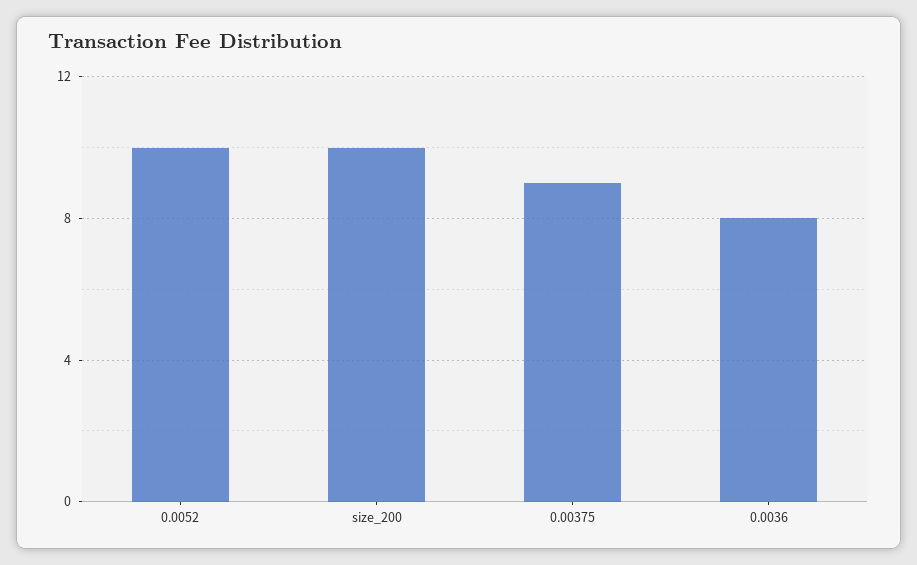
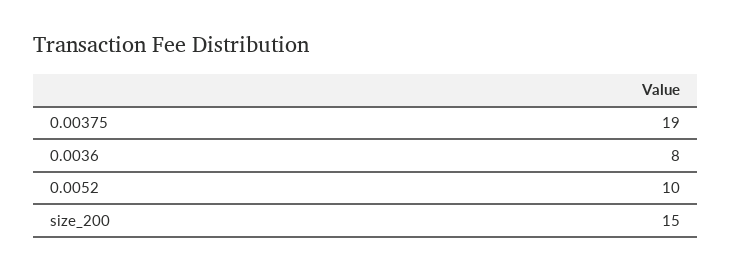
  {
    "0.0052": 10,
-   "size_200": 10,
+   "size_200": 15,
-   "0.00375": 9,
+   "0.00375": 19,
    "0.0036": 8
  }

